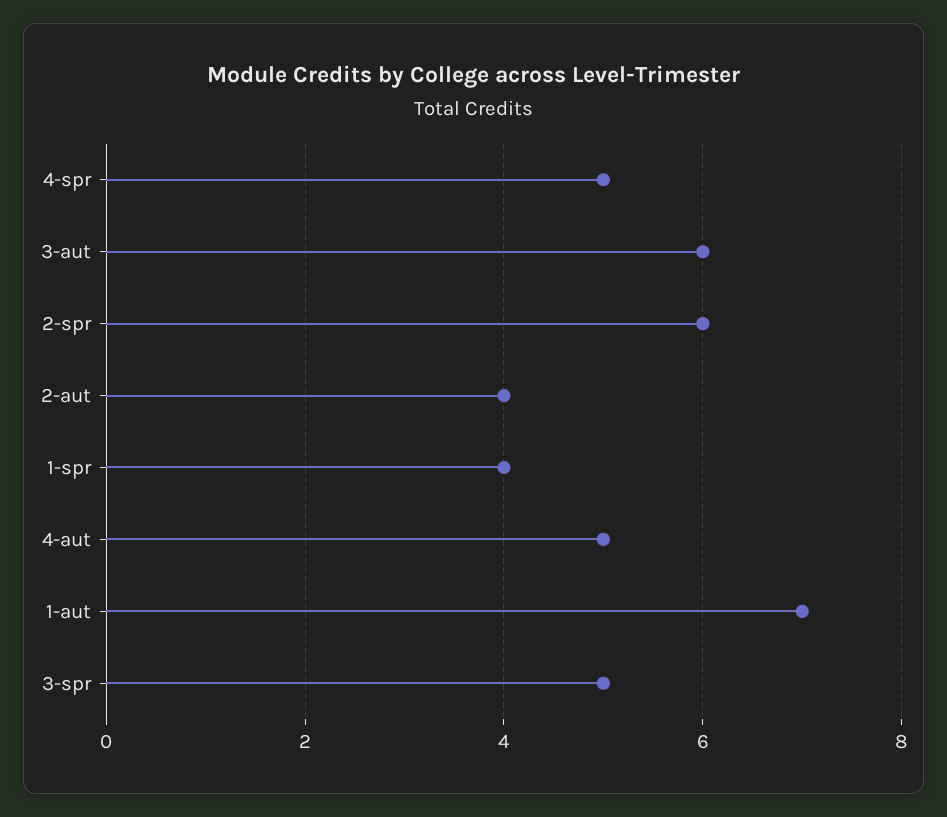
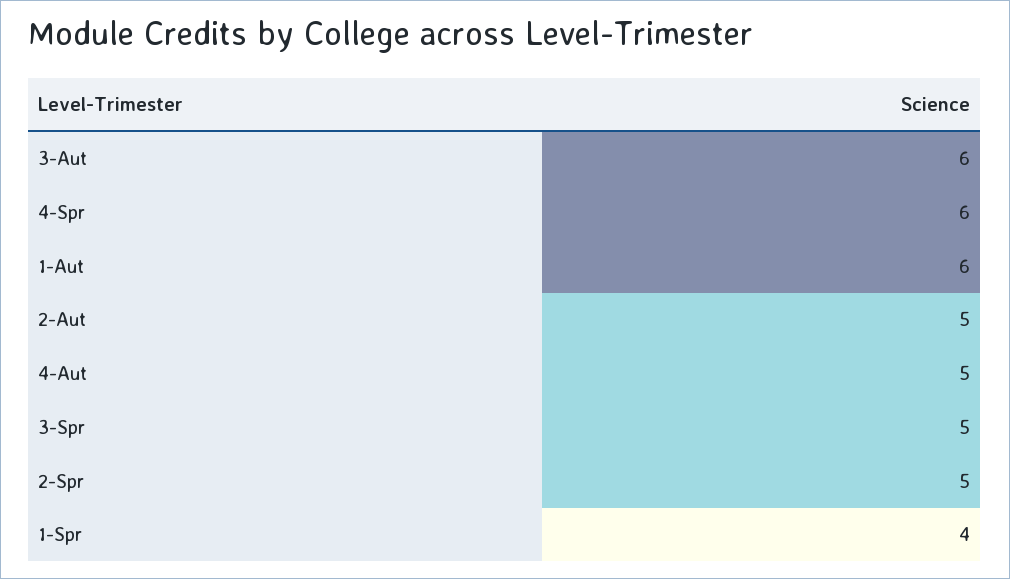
  {
-   "4-spr": 5,
+   "4-spr": 6,
    "3-aut": 6,
-   "2-spr": 6,
+   "2-spr": 5,
-   "2-aut": 4,
+   "2-aut": 5,
    "1-spr": 4,
    "4-aut": 5,
-   "1-aut": 7,
+   "1-aut": 6,
    "3-spr": 5
  }

